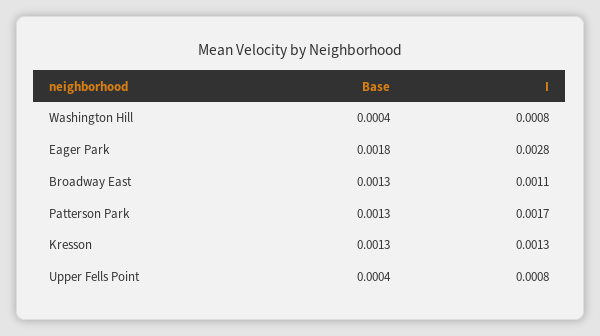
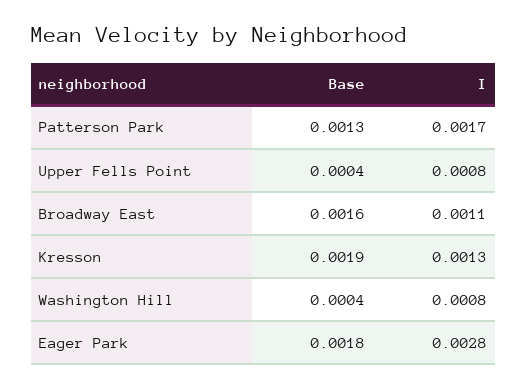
  {
    "Base": {
      "Washington Hill": 0.0004,
      "Eager Park": 0.0018,
-     "Broadway East": 0.0013,
+     "Broadway East": 0.0016,
      "Patterson Park": 0.0013,
-     "Kresson": 0.0013,
+     "Kresson": 0.0019,
      "Upper Fells Point": 0.0004
    },
    "I": {
      "Washington Hill": 0.0008,
      "Eager Park": 0.0028,
      "Broadway East": 0.0011,
      "Patterson Park": 0.0017,
      "Kresson": 0.0013,
      "Upper Fells Point": 0.0008
    }
  }

